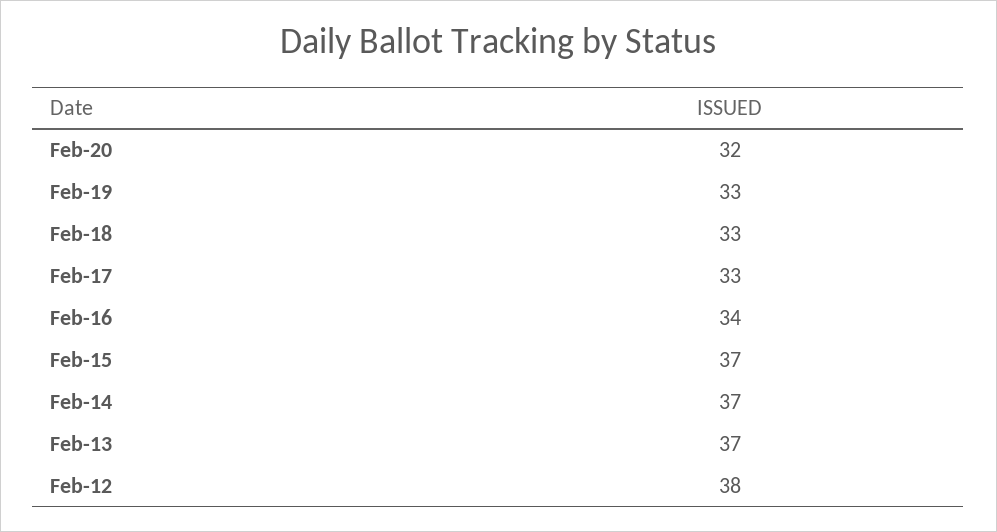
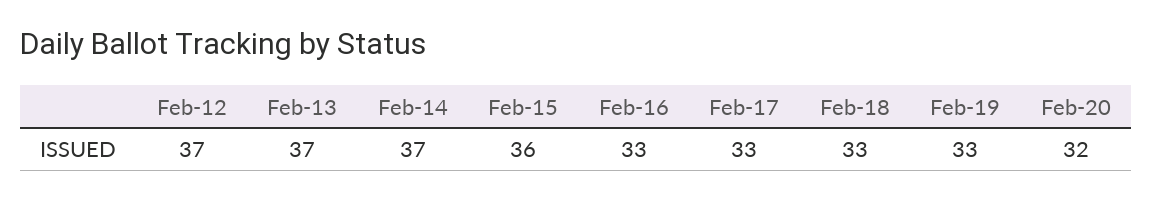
  {
    "Feb-20": 32,
    "Feb-19": 33,
    "Feb-18": 33,
    "Feb-17": 33,
-   "Feb-16": 34,
+   "Feb-16": 33,
-   "Feb-15": 37,
+   "Feb-15": 36,
    "Feb-14": 37,
    "Feb-13": 37,
-   "Feb-12": 38
+   "Feb-12": 37
  }

